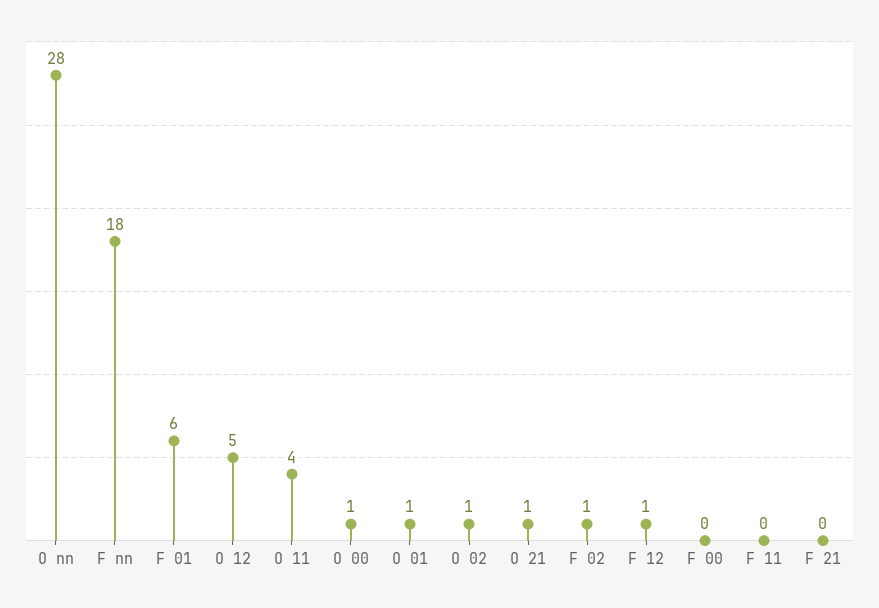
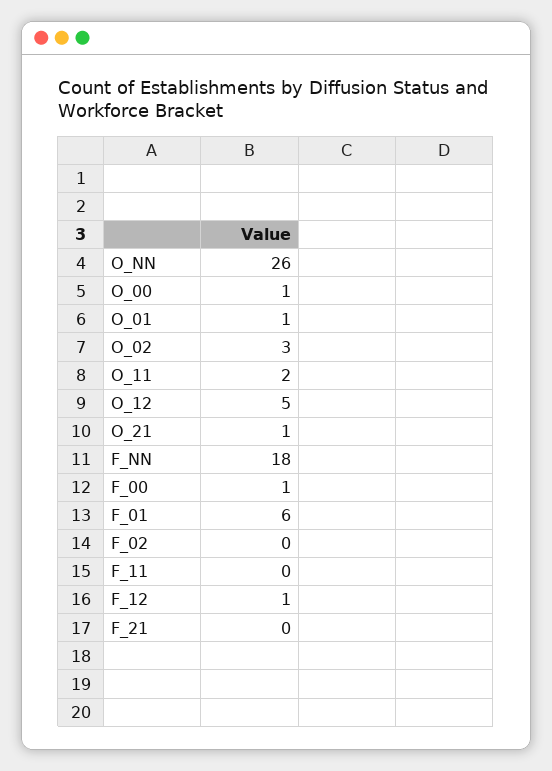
  {
-   "O nn": 28,
+   "O nn": 26,
    "F nn": 18,
    "F 01": 6,
    "O 12": 5,
-   "O 11": 4,
+   "O 11": 2,
    "O 00": 1,
    "O 01": 1,
-   "O 02": 1,
+   "O 02": 3,
    "O 21": 1,
-   "F 02": 1,
+   "F 02": 0,
    "F 12": 1,
-   "F 00": 0,
+   "F 00": 1,
    "F 11": 0,
    "F 21": 0
  }

